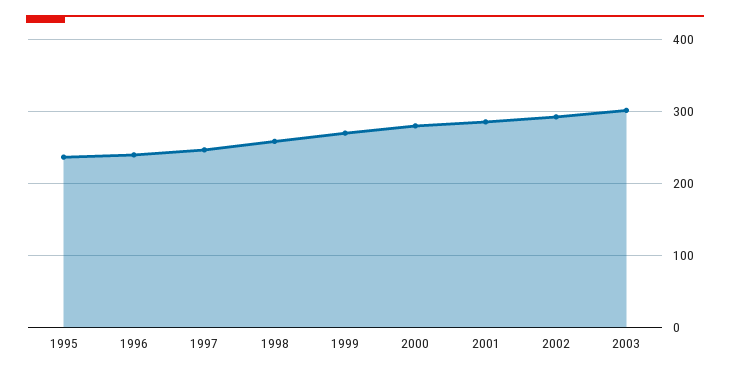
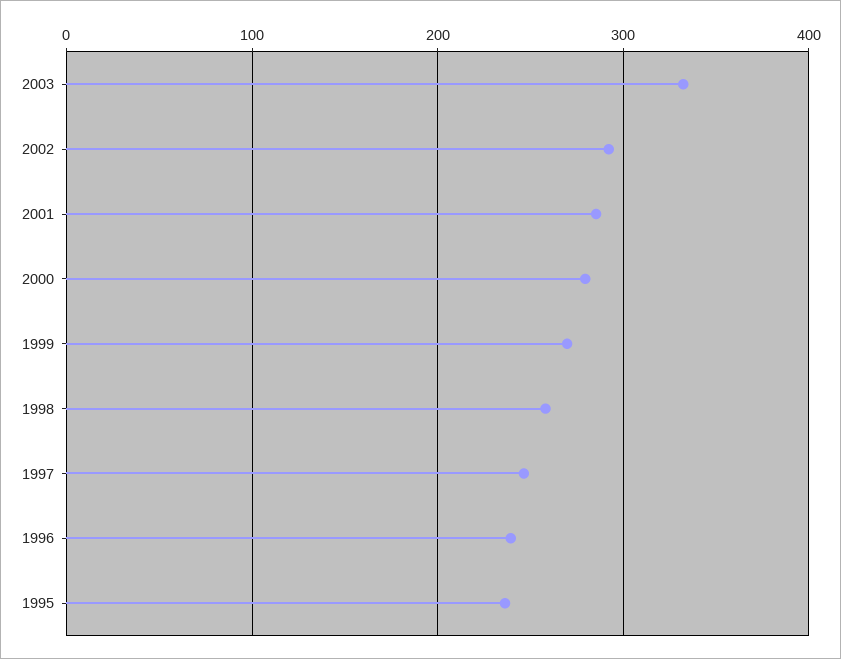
  {
    "1995": 240,
    "1996": 240,
    "1997": 250,
    "1998": 260,
    "1999": 270,
    "2000": 280,
    "2001": 290,
    "2002": 290,
-   "2003": 300
+   "2003": 330
  }

